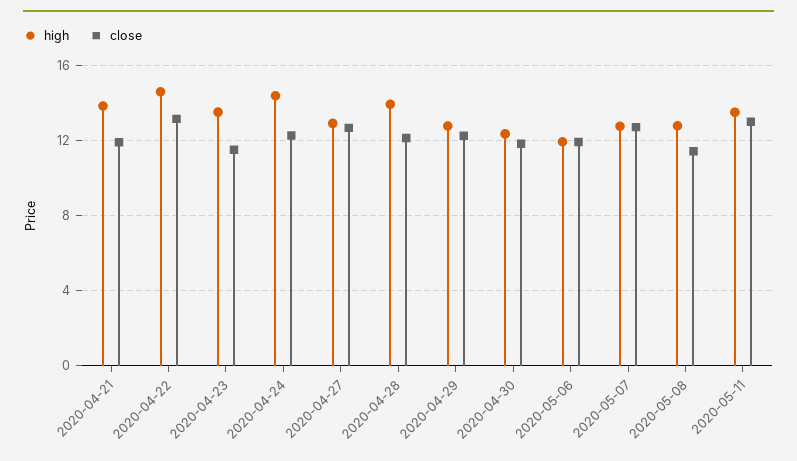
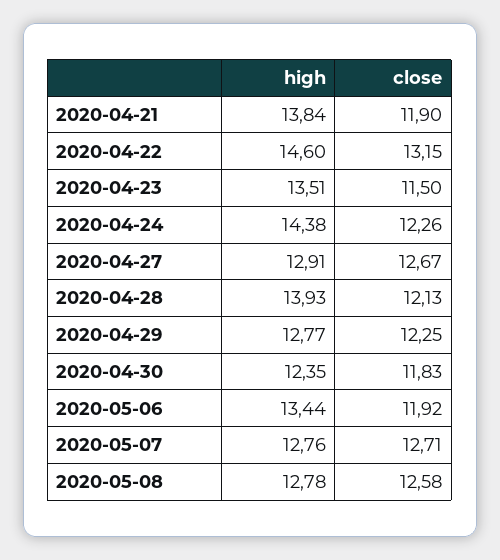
  {
    "high": {
      "2020-04-21": 13.84,
      "2020-04-22": 14.6,
      "2020-04-23": 13.51,
      "2020-04-24": 14.38,
      "2020-04-27": 12.91,
      "2020-04-28": 13.93,
      "2020-04-29": 12.77,
      "2020-04-30": 12.35,
-     "2020-05-06": 12,
+     "2020-05-06": 13.44,
      "2020-05-07": 12.76,
-     "2020-05-08": 12.78,
+     "2020-05-08": 12.78
-     "2020-05-11": 13.5
    },
    "close": {
      "2020-04-21": 11.9,
      "2020-04-22": 13.15,
      "2020-04-23": 11.5,
      "2020-04-24": 12.26,
      "2020-04-27": 12.67,
      "2020-04-28": 12.13,
      "2020-04-29": 12.25,
      "2020-04-30": 11.83,
      "2020-05-06": 11.92,
      "2020-05-07": 12.71,
-     "2020-05-08": 11.5,
+     "2020-05-08": 12.58
-     "2020-05-11": 13
    }
  }

